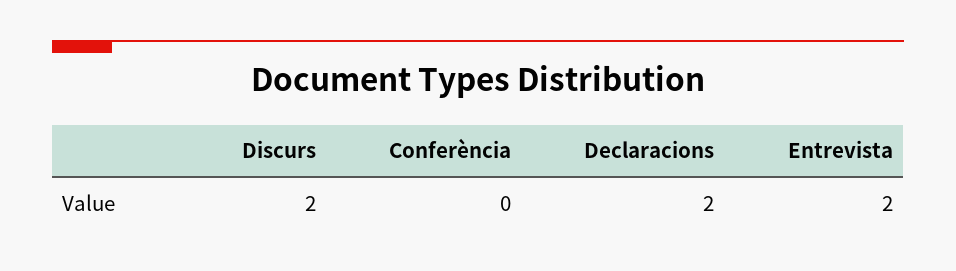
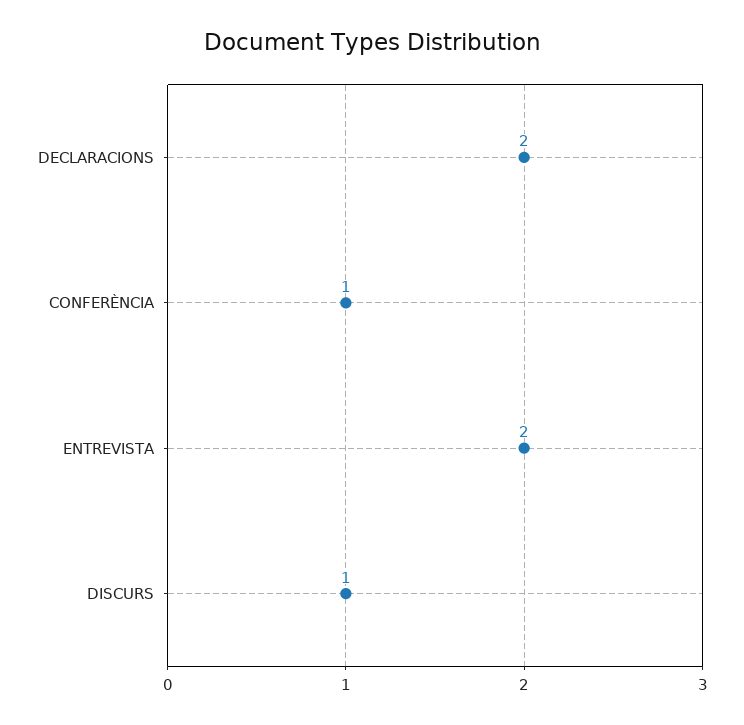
  {
-   "Discurs": 2,
+   "Discurs": 1,
-   "Conferència": 0,
+   "Conferència": 1,
    "Declaracions": 2,
    "Entrevista": 2
  }

